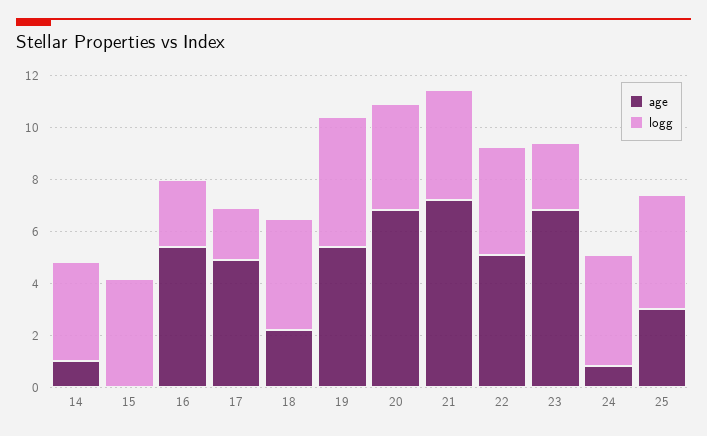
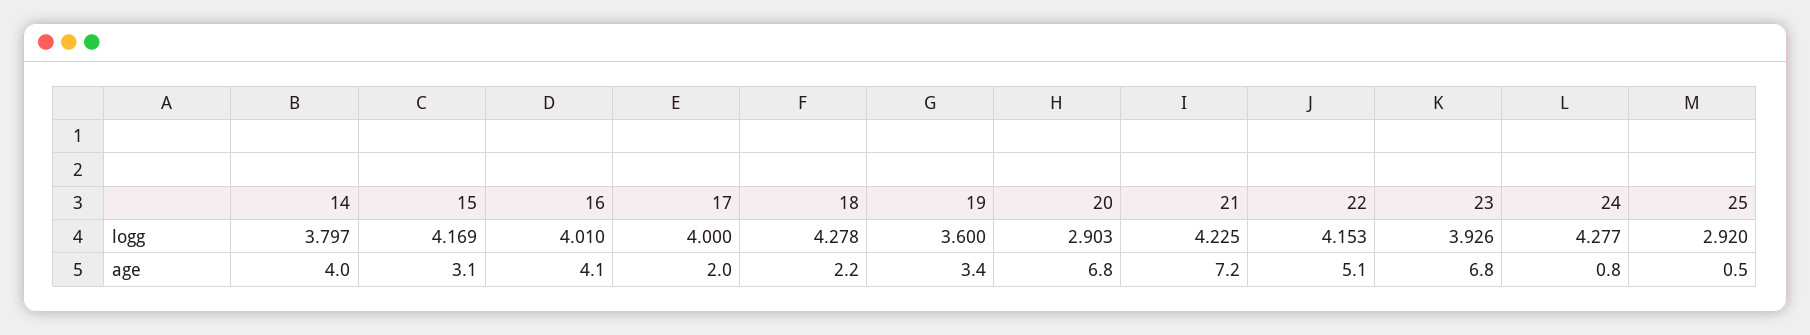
  {
    "age": {
-     "14": 1,
+     "14": 4,
-     "15": 0,
+     "15": 3.1,
-     "16": 5.5,
+     "16": 4.1,
-     "17": 5,
+     "17": 2,
      "18": 2.2,
-     "19": 5.5,
+     "19": 3.4,
      "20": 6.8,
      "21": 7.2,
      "22": 5.1,
      "23": 6.8,
      "24": 0.8,
-     "25": 3
+     "25": 0.5
    },
    "logg": {
      "14": 3.797,
      "15": 4.169,
-     "16": 2.5,
+     "16": 4.01,
-     "17": 2,
+     "17": 4,
      "18": 4.278,
-     "19": 5,
+     "19": 3.6,
-     "20": 4,
+     "20": 2.903,
      "21": 4.225,
      "22": 4.153,
-     "23": 2.5,
+     "23": 3.926,
      "24": 4.277,
-     "25": 4.5
+     "25": 2.92
    }
  }

